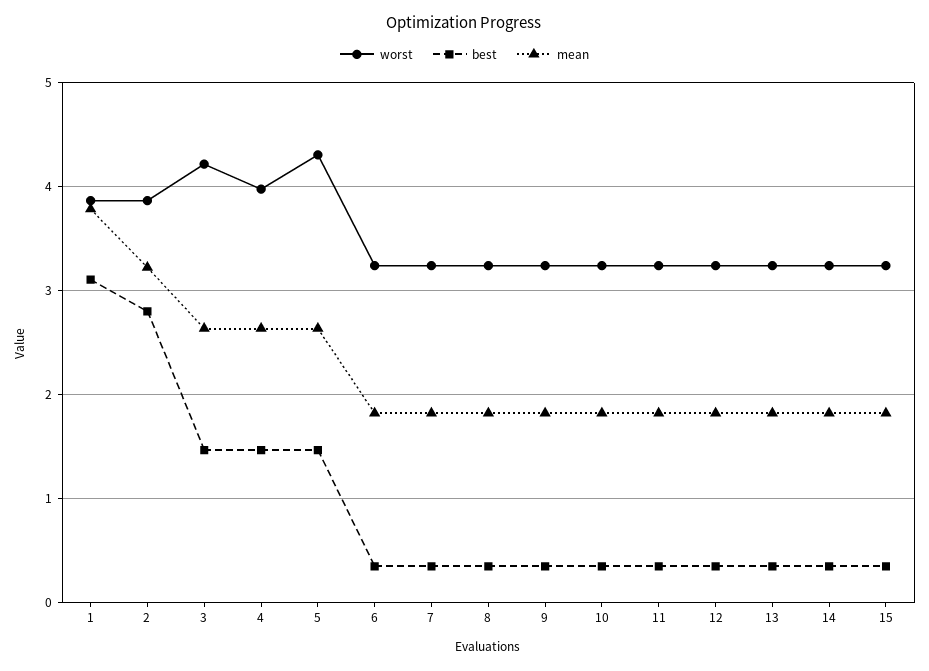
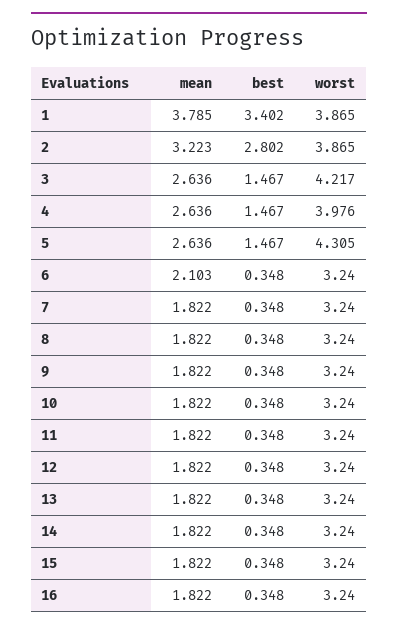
  {
    "worst": {
      "1": 3.865,
      "2": 3.865,
      "3": 4.217,
      "4": 3.976,
      "5": 4.305,
      "6": 3.24,
      "7": 3.24,
      "8": 3.24,
      "9": 3.24,
      "10": 3.24,
      "11": 3.24,
      "12": 3.24,
      "13": 3.24,
      "14": 3.24,
-     "15": 3.24
+     "15": 3.24,
+     "16": 3.24
    },
    "best": {
-     "1": 3.1,
+     "1": 3.402,
      "2": 2.802,
      "3": 1.467,
      "4": 1.467,
      "5": 1.467,
      "6": 0.348,
      "7": 0.348,
      "8": 0.348,
      "9": 0.348,
      "10": 0.348,
      "11": 0.348,
      "12": 0.348,
      "13": 0.348,
      "14": 0.348,
-     "15": 0.348
+     "15": 0.348,
+     "16": 0.348
    },
    "mean": {
      "1": 3.785,
      "2": 3.223,
      "3": 2.636,
      "4": 2.636,
      "5": 2.636,
-     "6": 1.8,
+     "6": 2.103,
      "7": 1.822,
      "8": 1.822,
      "9": 1.822,
      "10": 1.822,
      "11": 1.822,
      "12": 1.822,
      "13": 1.822,
      "14": 1.822,
-     "15": 1.822
+     "15": 1.822,
+     "16": 1.822
    }
  }

